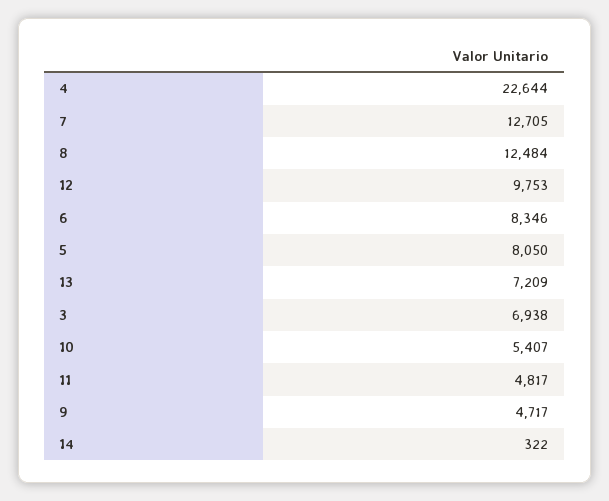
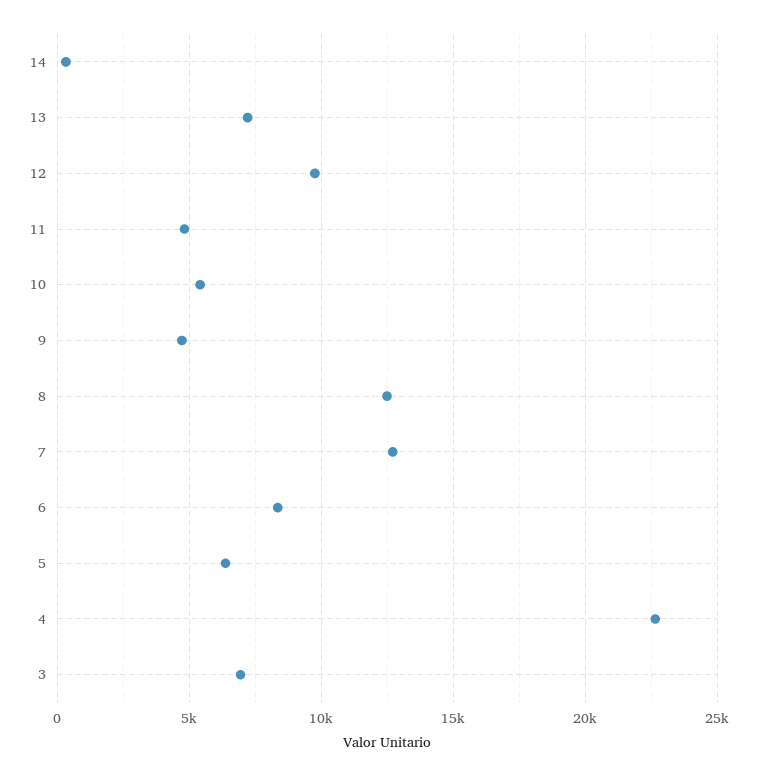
  {
    "4": 22644,
    "7": 12705,
    "8": 12484,
    "12": 9753,
    "6": 8346,
-   "5": 8050,
+   "5": 6500,
    "13": 7209,
    "3": 6938,
    "10": 5407,
    "11": 4817,
    "9": 4717,
    "14": 322
  }

